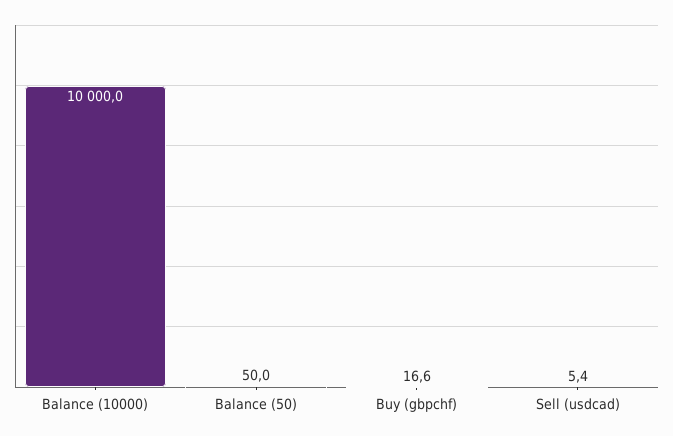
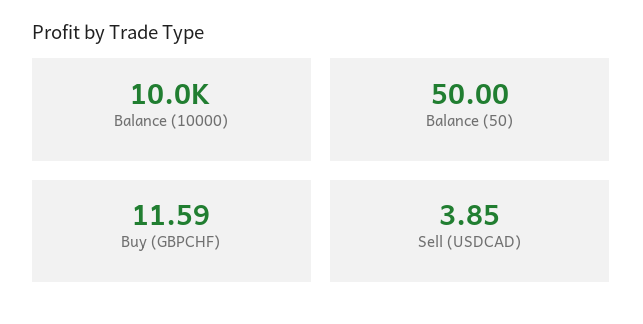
  {
    "Balance (10000)": 10000,
    "Balance (50)": 50,
-   "Buy (gbpchf)": 16.6,
+   "Buy (gbpchf)": 11.59,
-   "Sell (usdcad)": 5.4
+   "Sell (usdcad)": 3.85
  }

